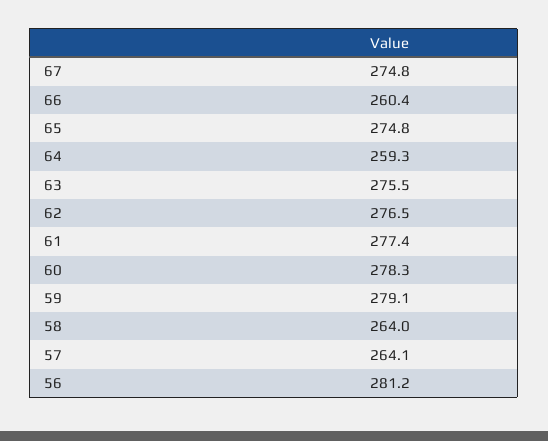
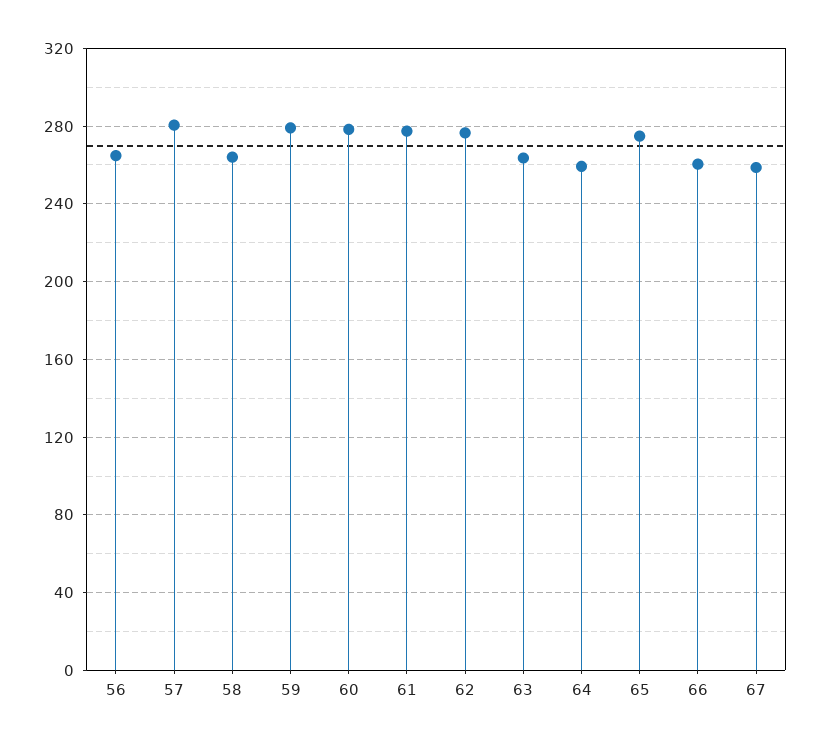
  {
-   "67": 274.8,
+   "67": 260,
    "66": 260.4,
    "65": 274.8,
    "64": 259.3,
-   "63": 275.5,
+   "63": 265,
    "62": 276.5,
    "61": 277.4,
    "60": 278.3,
    "59": 279.1,
    "58": 264,
-   "57": 264.1,
+   "57": 280,
-   "56": 281.2
+   "56": 265
  }

